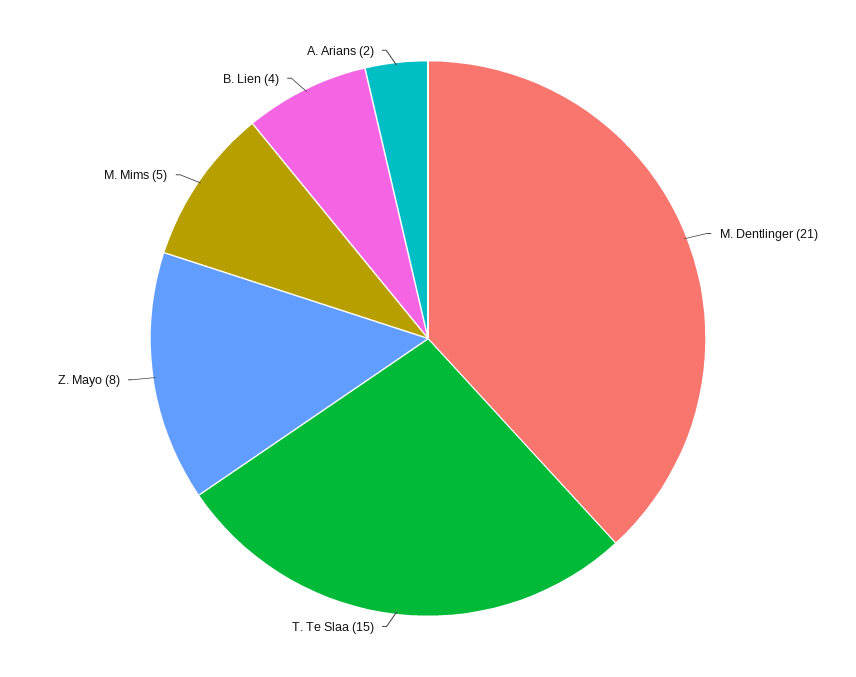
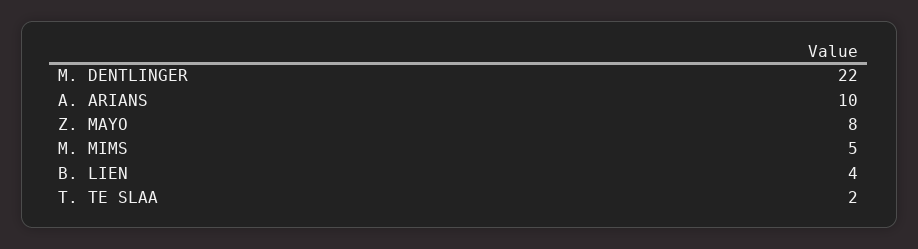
  {
-   "M. Dentlinger": 21,
+   "M. Dentlinger": 22,
-   "T. Te Slaa": 15,
+   "T. Te Slaa": 2,
    "Z. Mayo": 8,
    "M. Mims": 5,
    "B. Lien": 4,
-   "A. Arians": 2
+   "A. Arians": 10
  }

